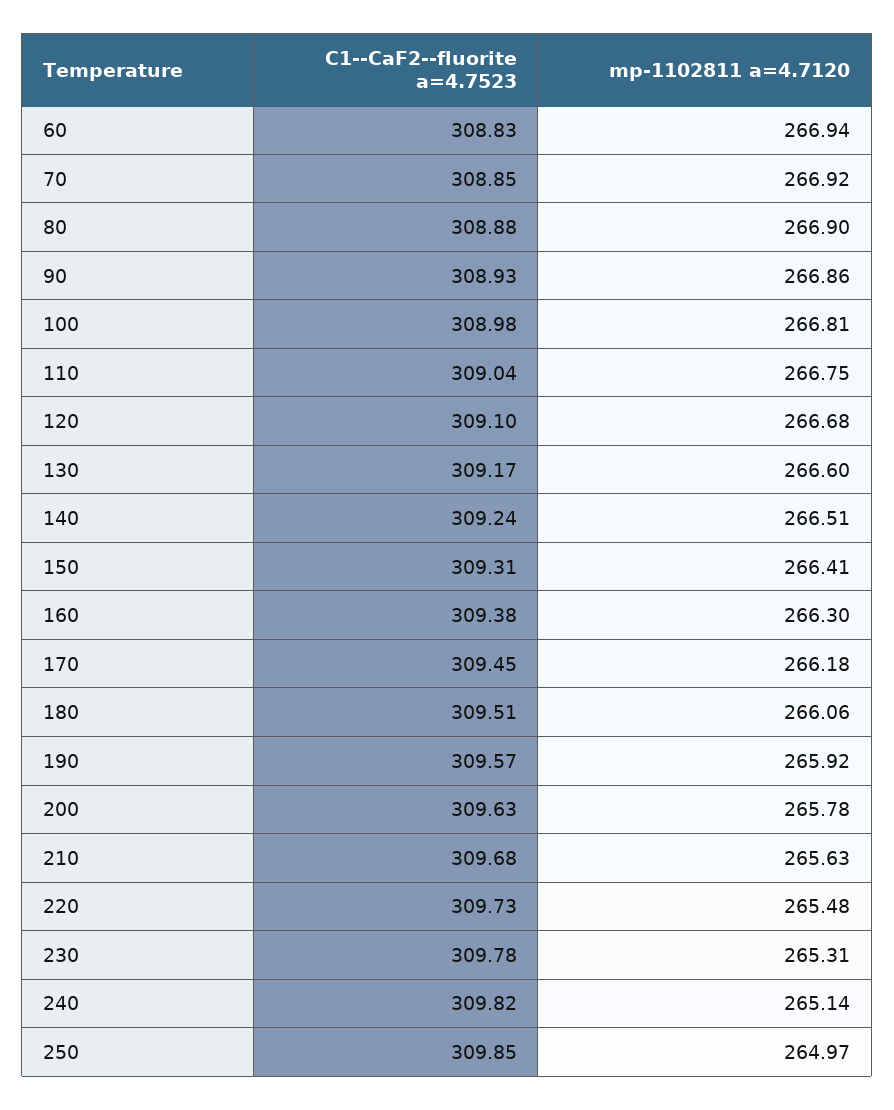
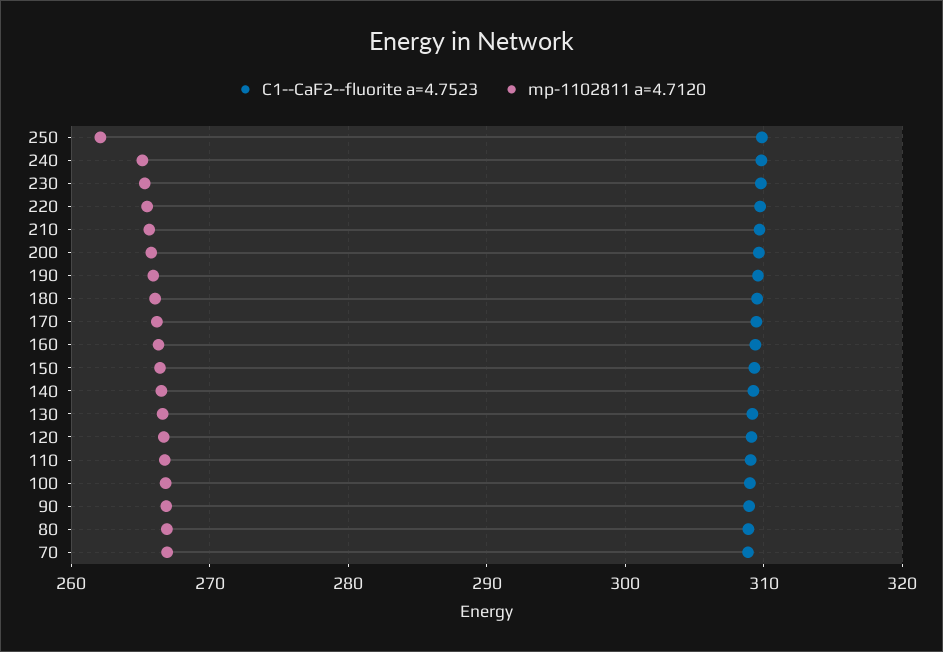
  {
    "C1--CaF2--fluorite a=4.7523": {
-     "60": 308.83,
      "70": 308.85,
      "80": 308.88,
      "90": 308.93,
      "100": 308.98,
      "110": 309.04,
      "120": 309.1,
      "130": 309.17,
      "140": 309.24,
      "150": 309.31,
      "160": 309.38,
      "170": 309.45,
      "180": 309.51,
      "190": 309.57,
      "200": 309.63,
      "210": 309.68,
      "220": 309.73,
      "230": 309.78,
      "240": 309.82,
      "250": 309.85
    },
    "mp-1102811 a=4.7120": {
-     "60": 266.94,
      "70": 266.92,
      "80": 266.9,
      "90": 266.86,
      "100": 266.81,
      "110": 266.75,
      "120": 266.68,
      "130": 266.6,
      "140": 266.51,
      "150": 266.41,
      "160": 266.3,
      "170": 266.18,
      "180": 266.06,
      "190": 265.92,
      "200": 265.78,
      "210": 265.63,
      "220": 265.48,
      "230": 265.31,
      "240": 265.14,
-     "250": 264.97
+     "250": 262
    }
  }

